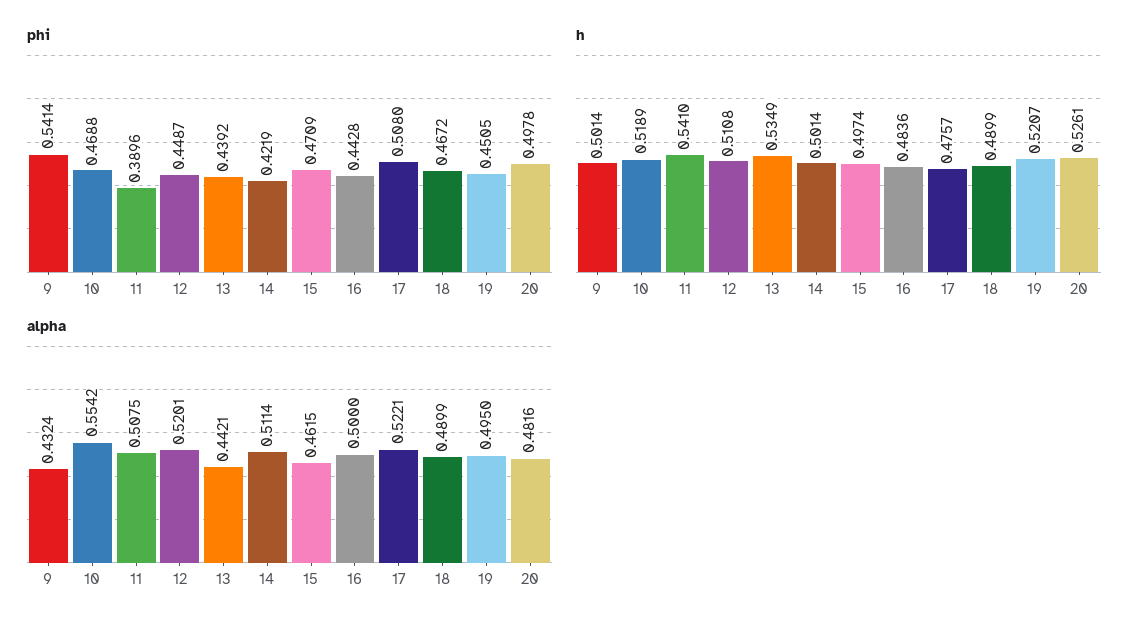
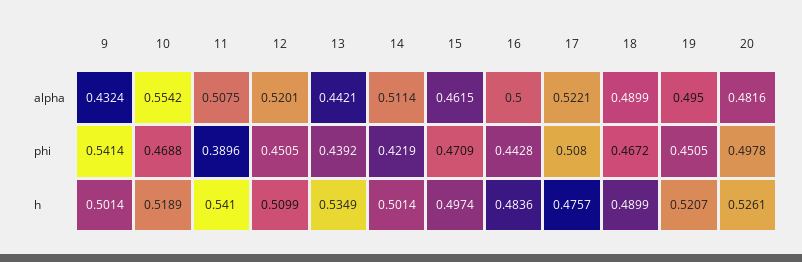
  {
    "phi": {
      "9": 0.5414,
      "10": 0.4688,
      "11": 0.3896,
-     "12": 0.4487,
+     "12": 0.4505,
      "13": 0.4392,
      "14": 0.4219,
      "15": 0.4709,
      "16": 0.4428,
      "17": 0.508,
      "18": 0.4672,
      "19": 0.4505,
      "20": 0.4978
    },
    "h": {
      "9": 0.5014,
      "10": 0.5189,
      "11": 0.541,
-     "12": 0.5108,
+     "12": 0.5099,
      "13": 0.5349,
      "14": 0.5014,
      "15": 0.4974,
      "16": 0.4836,
      "17": 0.4757,
      "18": 0.4899,
      "19": 0.5207,
      "20": 0.5261
    },
    "alpha": {
      "9": 0.4324,
      "10": 0.5542,
      "11": 0.5075,
      "12": 0.5201,
      "13": 0.4421,
      "14": 0.5114,
      "15": 0.4615,
      "16": 0.5,
      "17": 0.5221,
      "18": 0.4899,
      "19": 0.495,
      "20": 0.4816
    }
  }

